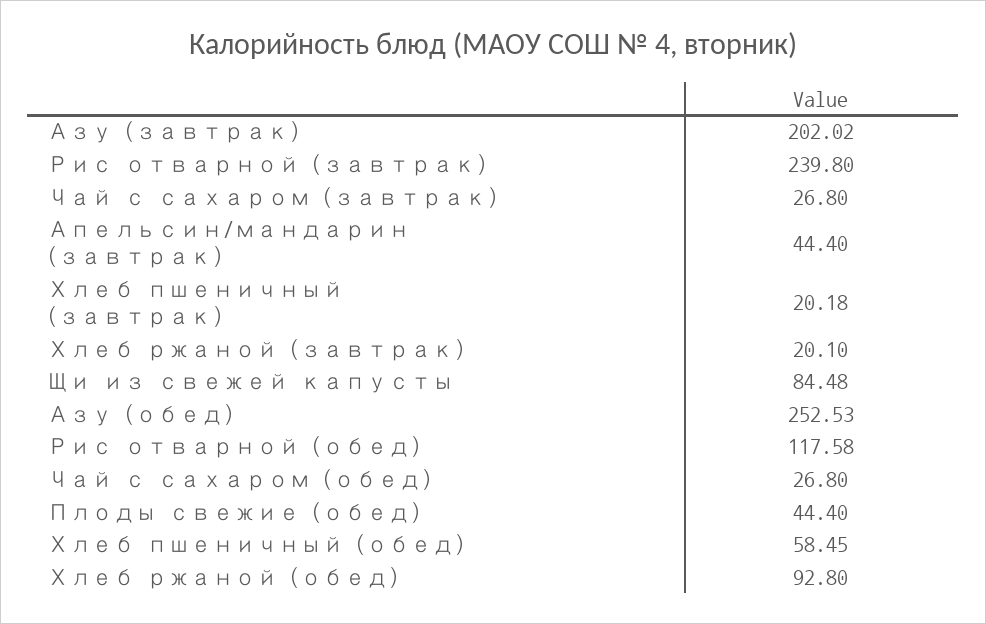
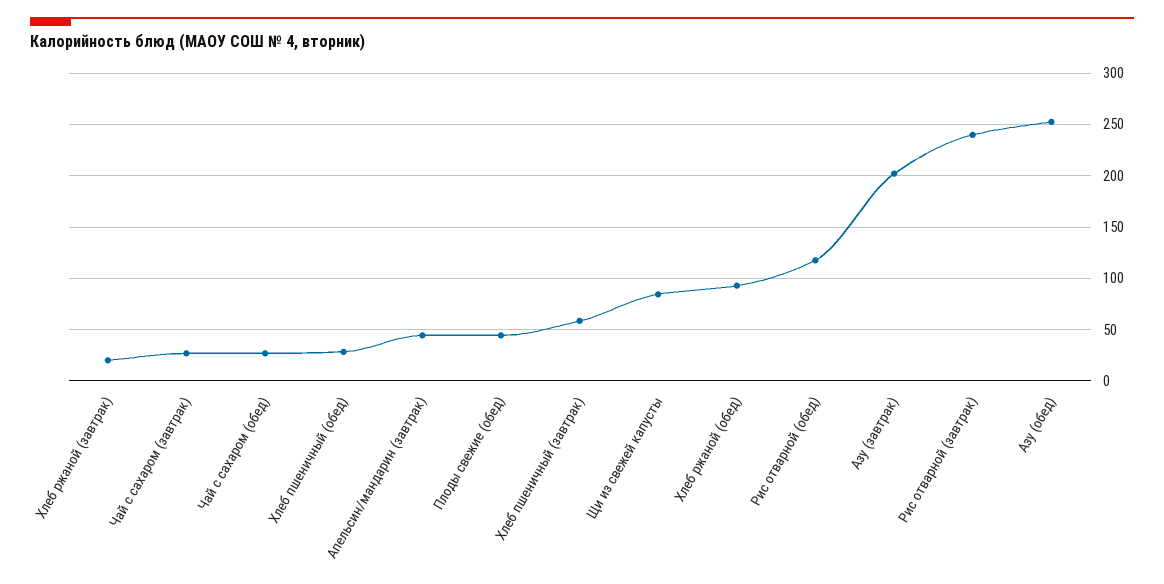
  {
    "Азу (завтрак)": 202.02,
    "Рис отварной (завтрак)": 239.8,
    "Чай с сахаром (завтрак)": 26.8,
    "Апельсин/мандарин (завтрак)": 44.4,
-   "Хлеб пшеничный (завтрак)": 20.18,
+   "Хлеб пшеничный (завтрак)": 60,
    "Хлеб ржаной (завтрак)": 20.1,
    "Щи из свежей капусты": 84.48,
    "Азу (обед)": 252.53,
    "Рис отварной (обед)": 117.58,
    "Чай с сахаром (обед)": 26.8,
    "Плоды свежие (обед)": 44.4,
-   "Хлеб пшеничный (обед)": 58.45,
+   "Хлеб пшеничный (обед)": 30,
    "Хлеб ржаной (обед)": 92.8
  }

